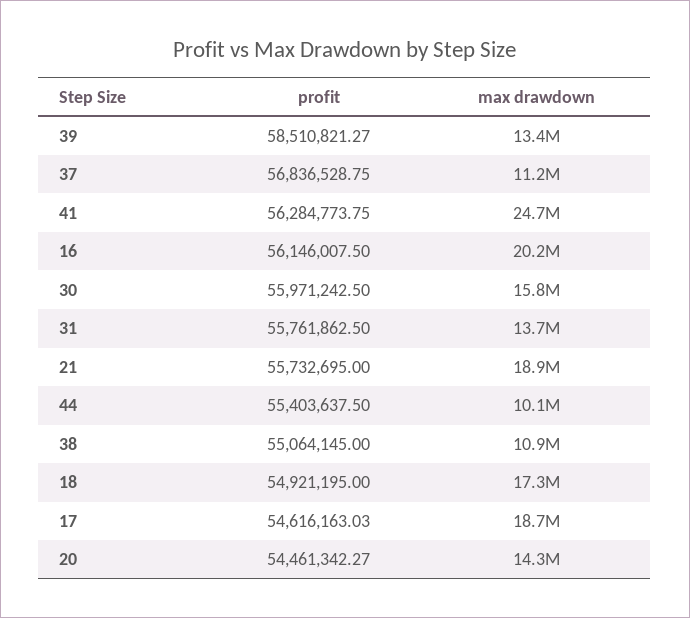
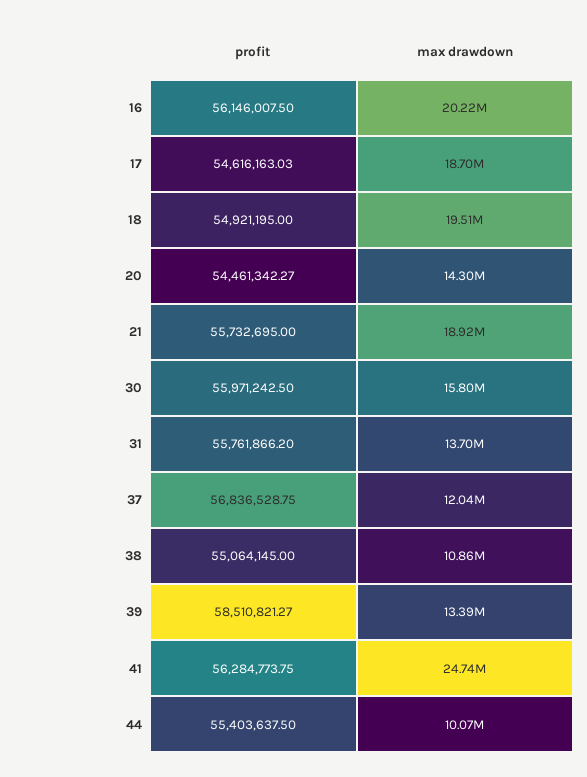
  {
    "profit": {
      "39": 58510821.27,
      "37": 56836528.75,
      "41": 56284773.75,
      "16": 56146007.5,
      "30": 55971242.5,
-     "31": 55761862.5,
+     "31": 55761866.2,
      "21": 55732695,
      "44": 55403637.5,
      "38": 55064145,
      "18": 54921195,
      "17": 54616163.03,
      "20": 54461342.27
    },
    "max drawdown": {
      "39": 13390000,
-     "37": 11200000,
+     "37": 12040000,
      "41": 24740000,
      "16": 20220000,
      "30": 15800000,
      "31": 13700000,
      "21": 18920000,
      "44": 10070000,
      "38": 10860000,
-     "18": 17300000,
+     "18": 19510000,
      "17": 18700000,
      "20": 14300000
    }
  }

